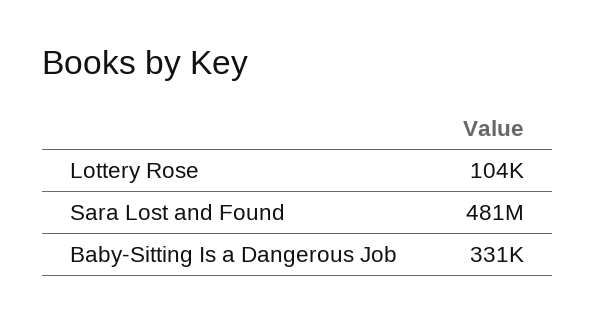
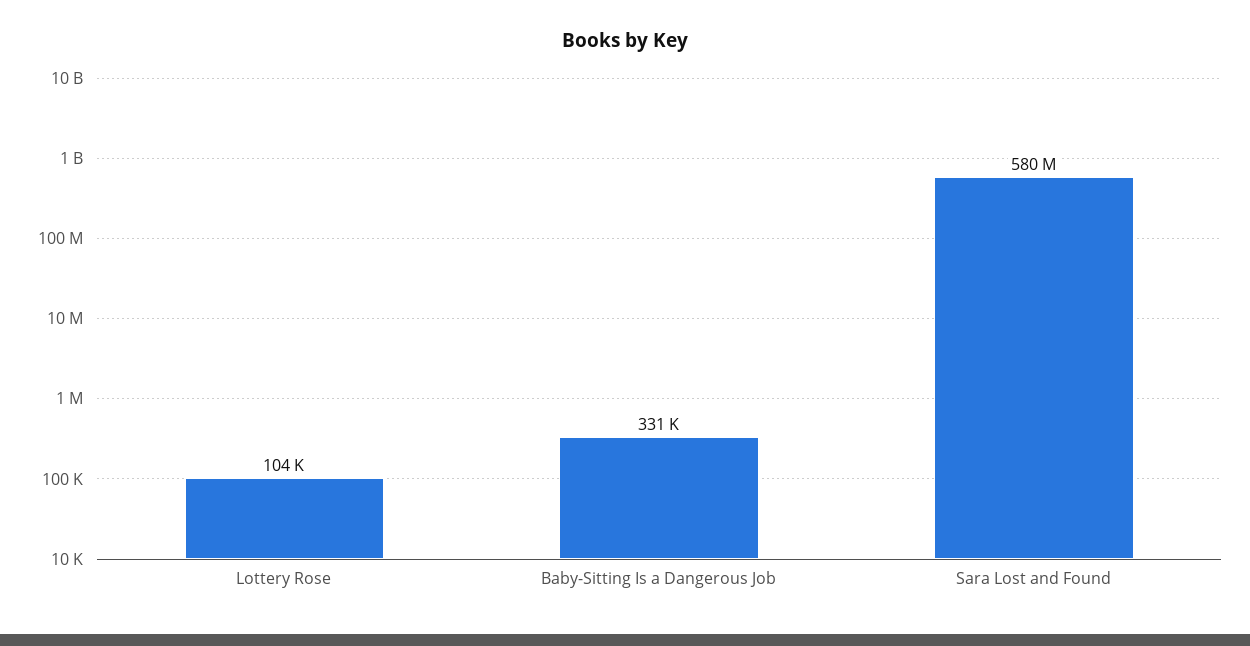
  {
    "Lottery Rose": 104000,
-   "Sara Lost and Found": 481000000,
+   "Sara Lost and Found": 580000000,
    "Baby-Sitting Is a Dangerous Job": 331000
  }

